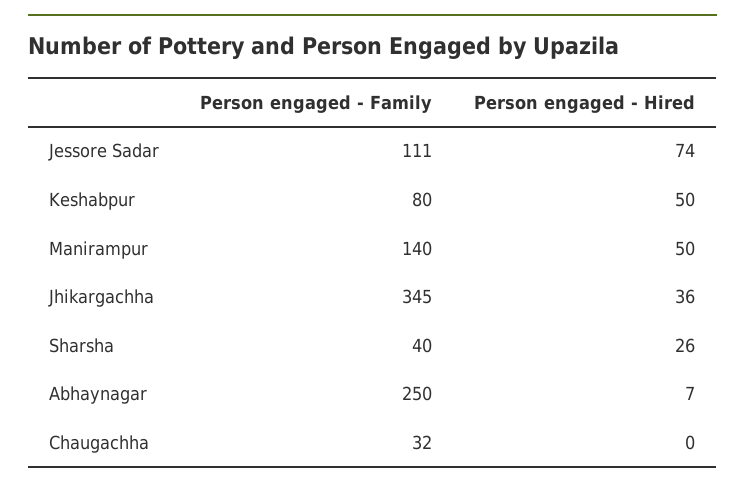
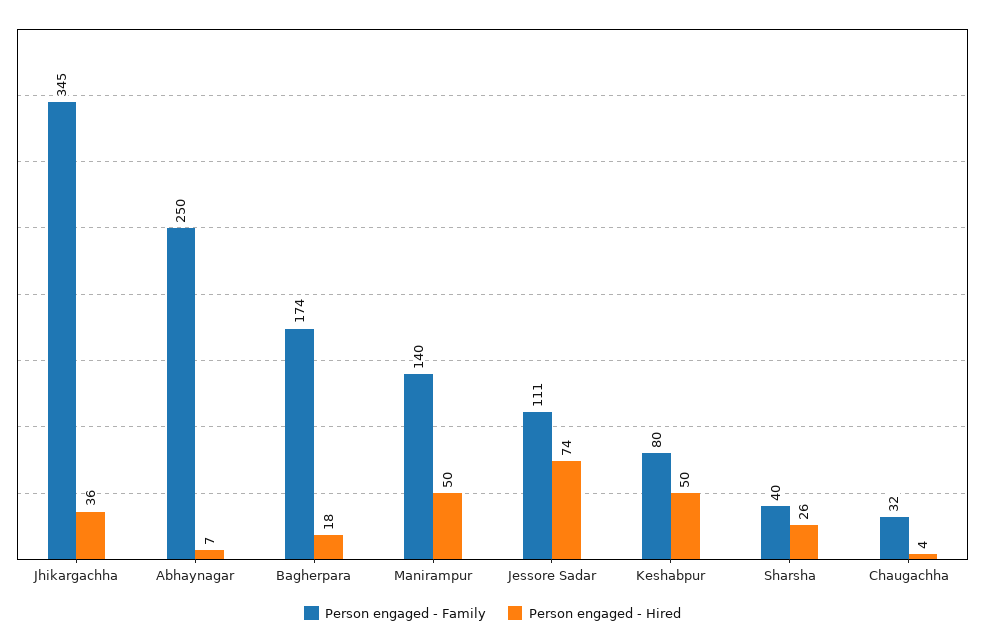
  {
    "Person engaged - Family": {
      "Jessore Sadar": 111,
      "Keshabpur": 80,
      "Manirampur": 140,
      "Jhikargachha": 345,
      "Sharsha": 40,
      "Abhaynagar": 250,
-     "Chaugachha": 32
+     "Chaugachha": 32,
+     "Bagherpara": 174
    },
    "Person engaged - Hired": {
      "Jessore Sadar": 74,
      "Keshabpur": 50,
      "Manirampur": 50,
      "Jhikargachha": 36,
      "Sharsha": 26,
      "Abhaynagar": 7,
-     "Chaugachha": 0
+     "Chaugachha": 4,
+     "Bagherpara": 18
    }
  }

